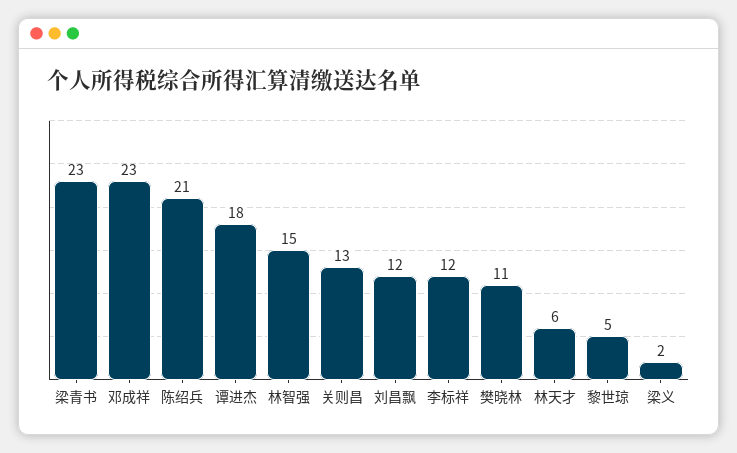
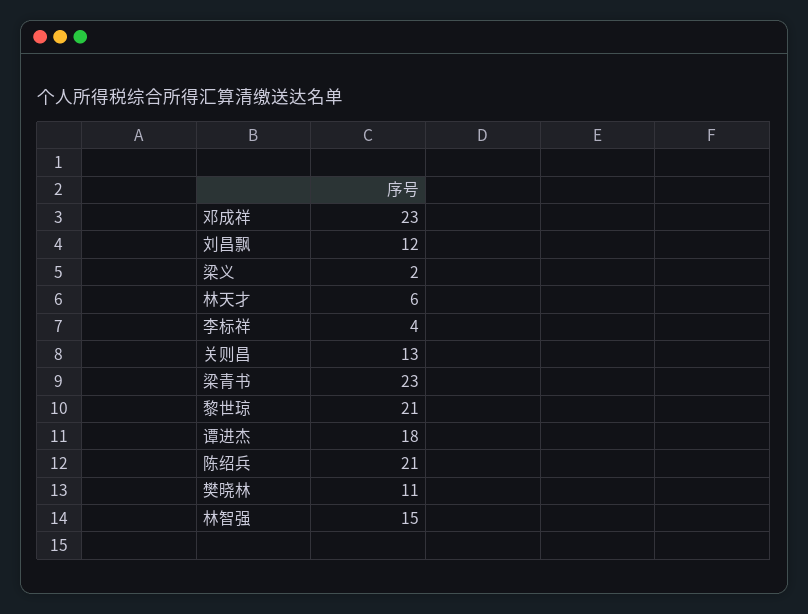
  {
    "梁青书": 23,
    "邓成祥": 23,
    "陈绍兵": 21,
    "谭进杰": 18,
    "林智强": 15,
    "关则昌": 13,
    "刘昌飘": 12,
-   "李标祥": 12,
+   "李标祥": 4,
    "樊晓林": 11,
    "林天才": 6,
-   "黎世琼": 5,
+   "黎世琼": 21,
    "梁义": 2
  }

